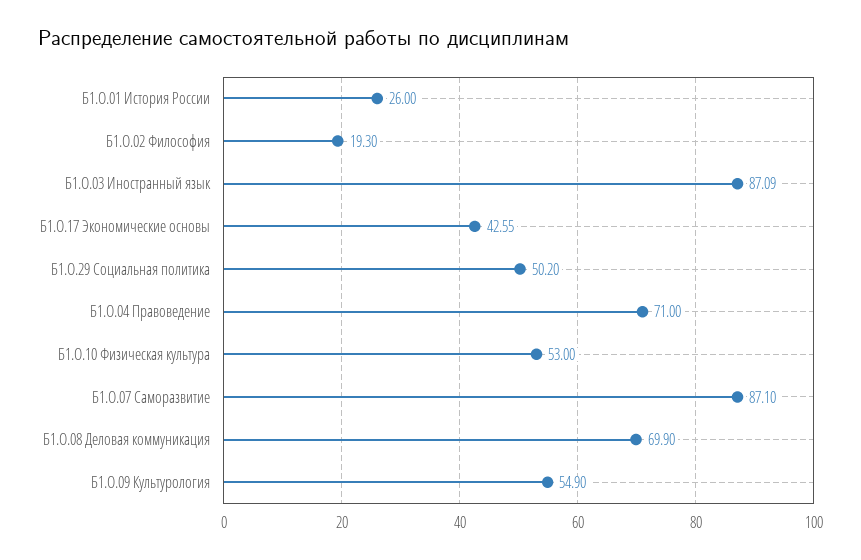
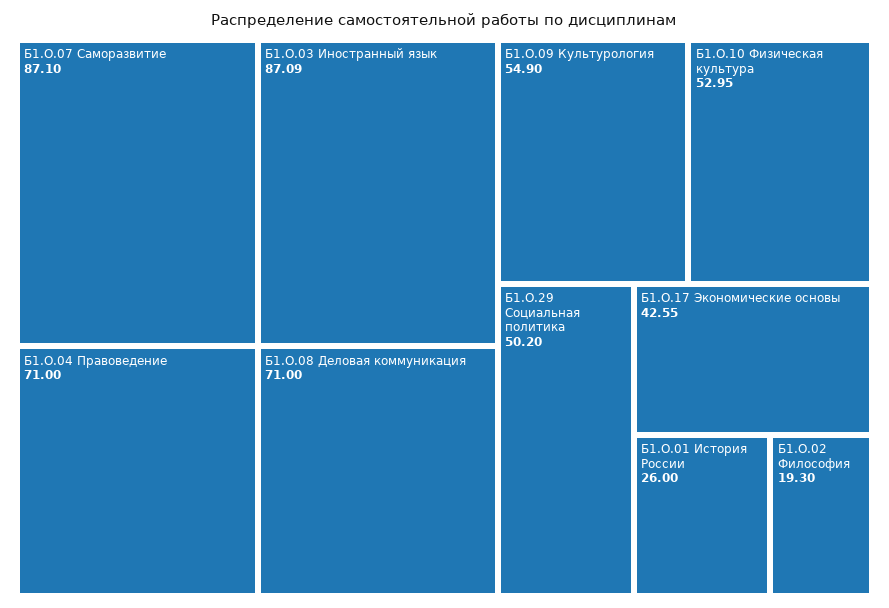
  {
    "Б1.О.01 История России": 26,
    "Б1.О.02 Философия": 19.3,
    "Б1.О.03 Иностранный язык": 87.09,
    "Б1.О.17 Экономические основы": 42.55,
    "Б1.О.29 Социальная политика": 50.2,
    "Б1.О.04 Правоведение": 71,
-   "Б1.О.10 Физическая культура": 53,
+   "Б1.О.10 Физическая культура": 52.95,
    "Б1.О.07 Саморазвитие": 87.1,
-   "Б1.О.08 Деловая коммуникация": 69.9,
+   "Б1.О.08 Деловая коммуникация": 71,
    "Б1.О.09 Культурология": 54.9
  }

